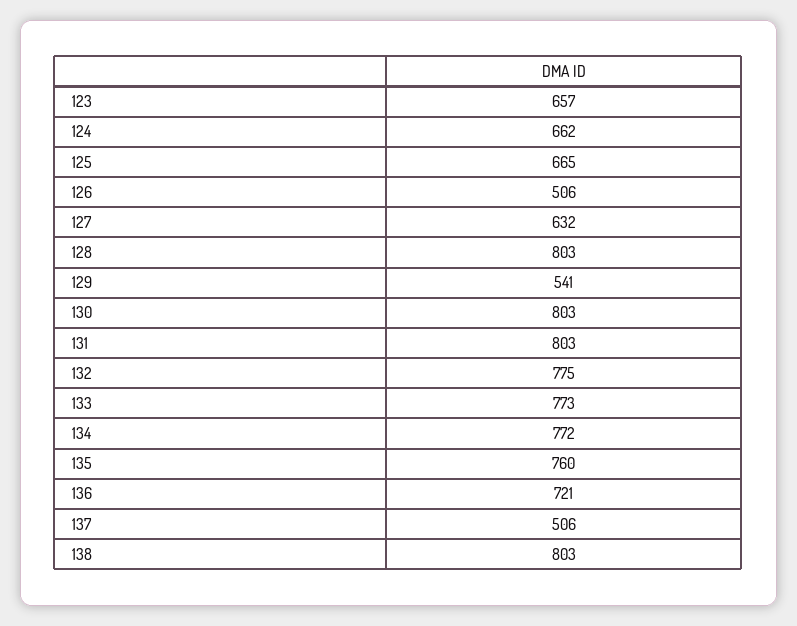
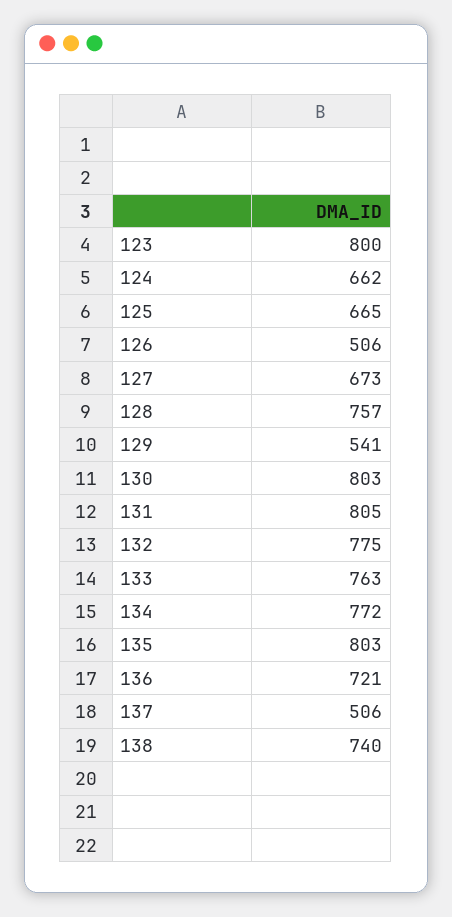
  {
-   "123": 657,
+   "123": 800,
    "124": 662,
    "125": 665,
    "126": 506,
-   "127": 632,
+   "127": 673,
-   "128": 803,
+   "128": 757,
    "129": 541,
    "130": 803,
-   "131": 803,
+   "131": 805,
    "132": 775,
-   "133": 773,
+   "133": 763,
    "134": 772,
-   "135": 760,
+   "135": 803,
    "136": 721,
    "137": 506,
-   "138": 803
+   "138": 740
  }

